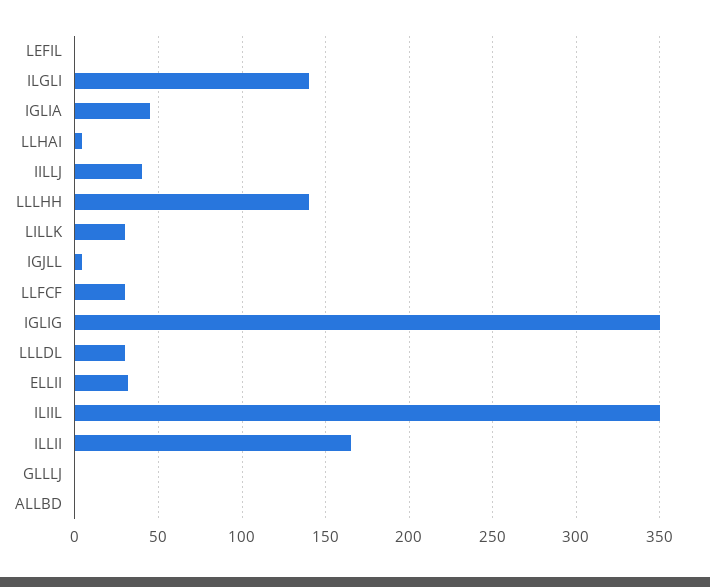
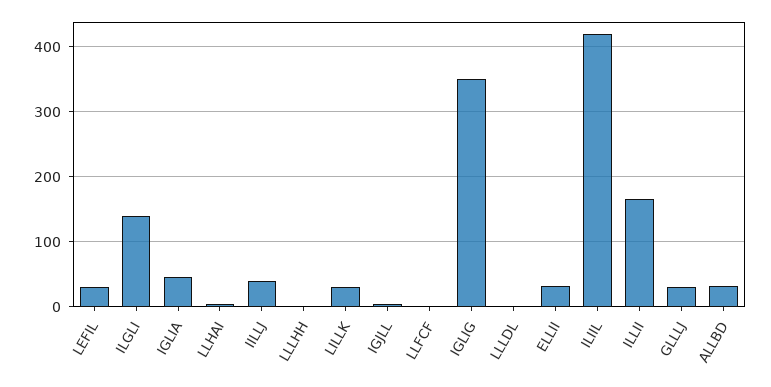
  {
-   "LEFIL": 0,
+   "LEFIL": 30,
    "ILGLI": 140,
    "IGLIA": 45,
    "LLHAI": 5,
    "IILLJ": 40,
-   "LLLHH": 140,
+   "LLLHH": 0,
    "LILLK": 30,
    "IGJLL": 5,
-   "LLFCF": 30,
+   "LLFCF": 0,
    "IGLIG": 350,
-   "LLLDL": 30,
+   "LLLDL": 0,
    "ELLII": 30,
-   "ILIIL": 350,
+   "ILIIL": 420,
    "ILLII": 165,
-   "GLLLJ": 0,
+   "GLLLJ": 30,
-   "ALLBD": 0
+   "ALLBD": 30
  }

